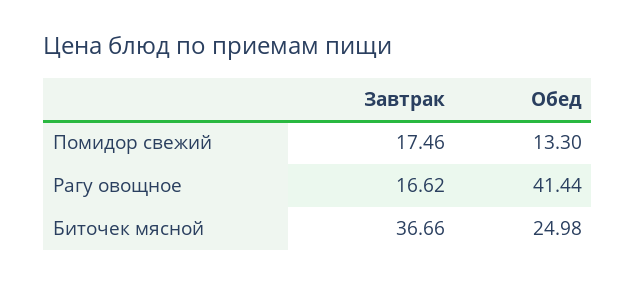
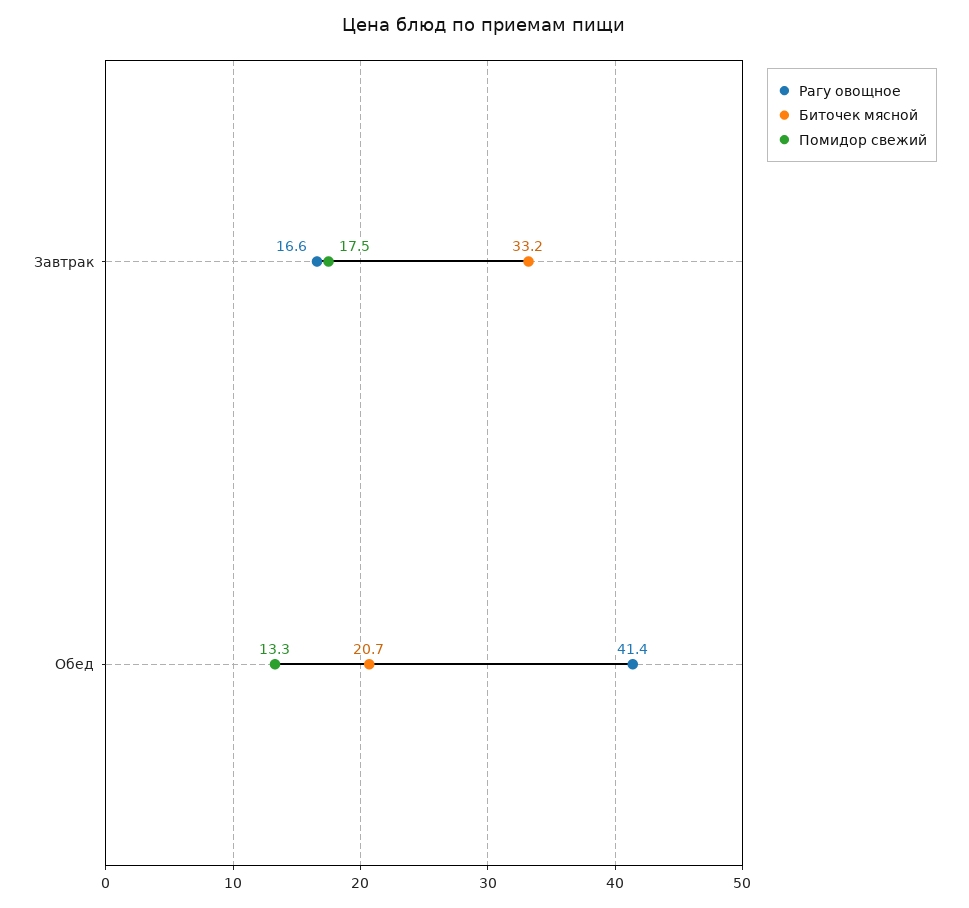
  {
    "Помидор свежий": {
      "Завтрак": 17.46,
      "Обед": 13.3
    },
    "Рагу овощное": {
      "Завтрак": 16.62,
      "Обед": 41.44
    },
    "Биточек мясной": {
-     "Завтрак": 36.66,
+     "Завтрак": 33.2,
-     "Обед": 24.98
+     "Обед": 20.7
    }
  }

